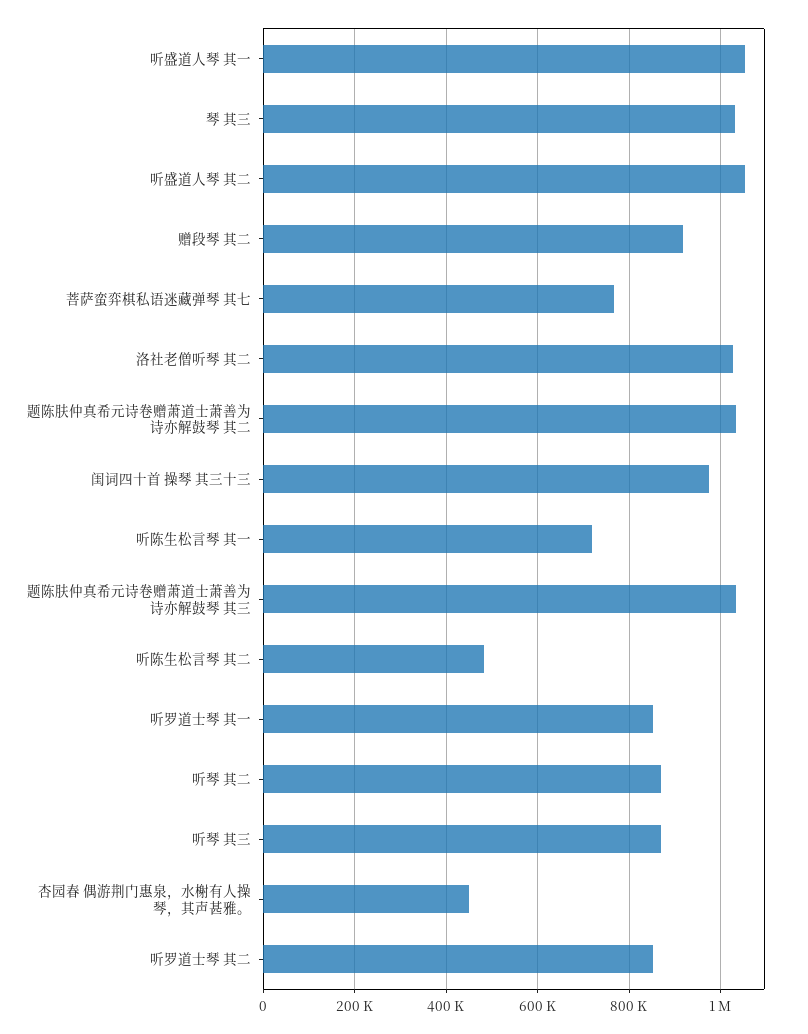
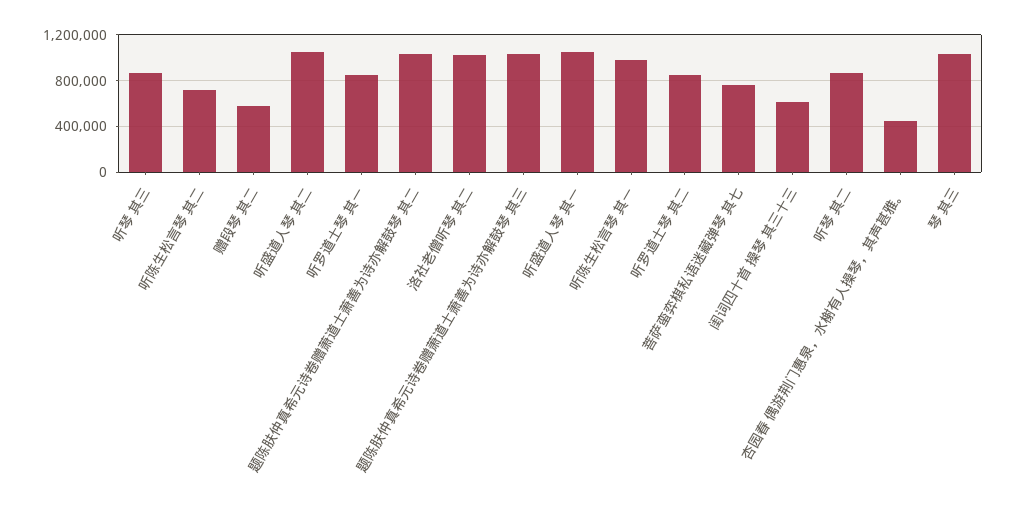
  {
    "听盛道人琴 其一": 1060000,
    "琴 其三": 1040000,
    "听盛道人琴 其二": 1060000,
-   "赠段琴 其二": 920000,
+   "赠段琴 其二": 600000,
    "菩萨蛮弈棋私语迷藏弹琴 其七": 760000,
    "洛社老僧听琴 其二": 1020000,
    "题陈肤仲真希元诗卷赠萧道士萧善为诗亦解鼓琴 其二": 1040000,
-   "闺词四十首 操琴 其三十三": 980000,
+   "闺词四十首 操琴 其三十三": 600000,
-   "听陈生松言琴 其一": 720000,
+   "听陈生松言琴 其一": 1000000,
    "题陈肤仲真希元诗卷赠萧道士萧善为诗亦解鼓琴 其三": 1040000,
-   "听陈生松言琴 其二": 480000,
+   "听陈生松言琴 其二": 700000,
    "听罗道士琴 其一": 860000,
    "听琴 其二": 880000,
    "听琴 其三": 880000,
    "杏园春 偶游荆门惠泉，水榭有人操琴，其声甚雅。": 460000,
    "听罗道士琴 其二": 860000
  }

